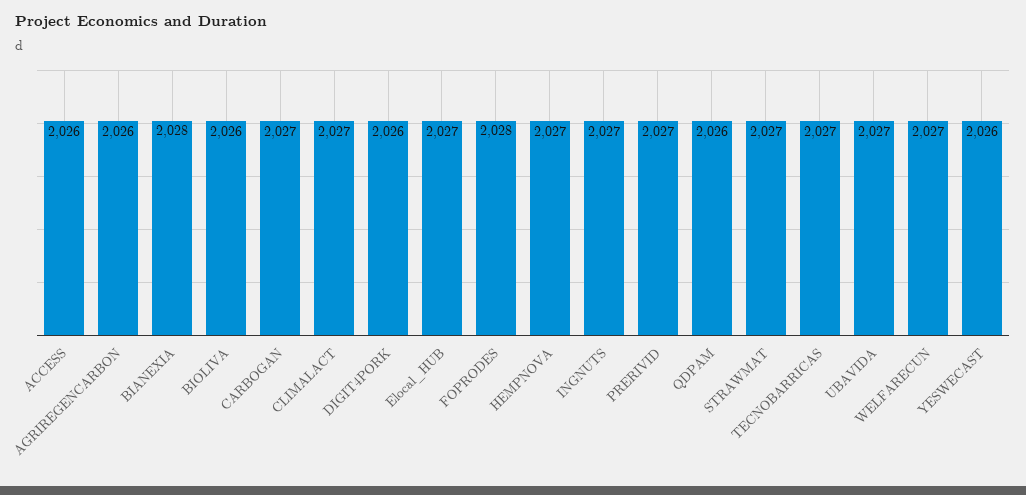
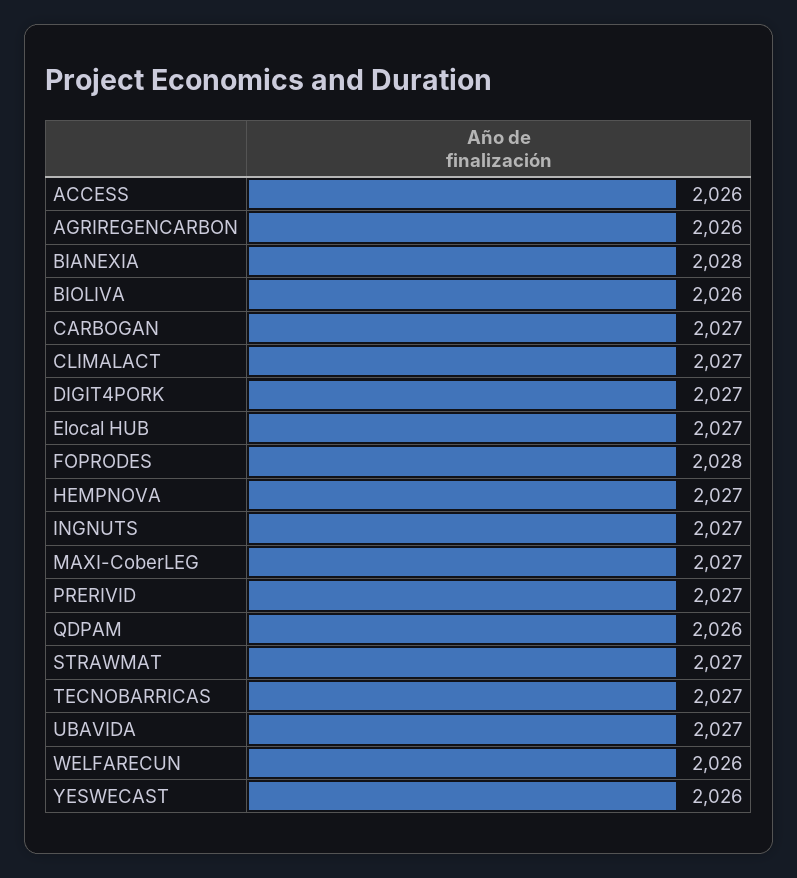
  {
    "ACCESS": 2026,
    "AGRIREGENCARBON": 2026,
    "BIANEXIA": 2028,
    "BIOLIVA": 2026,
    "CARBOGAN": 2027,
    "CLIMALACT": 2027,
-   "DIGIT4PORK": 2026,
+   "DIGIT4PORK": 2027,
    "Elocal_HUB": 2027,
    "FOPRODES": 2028,
    "HEMPNOVA": 2027,
    "INGNUTS": 2027,
    "PRERIVID": 2027,
    "QDPAM": 2026,
    "STRAWMAT": 2027,
    "TECNOBARRICAS": 2027,
    "UBAVIDA": 2027,
-   "WELFARECUN": 2027,
+   "WELFARECUN": 2026,
-   "YESWECAST": 2026
+   "YESWECAST": 2026,
+   "MAXI-CoberLEG": 2027
  }

